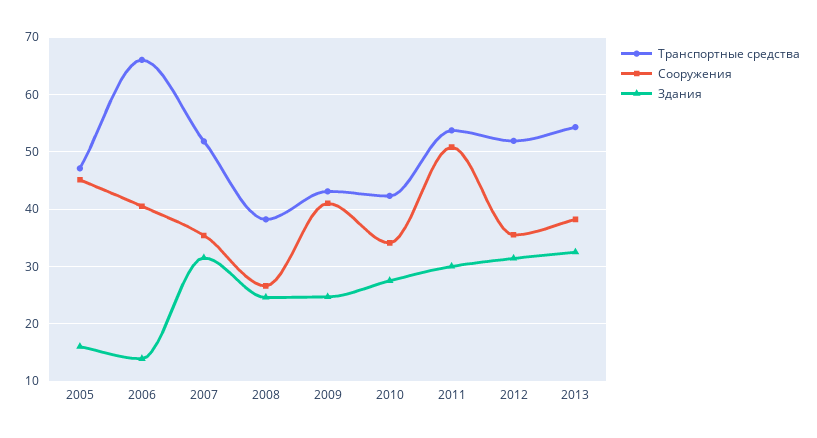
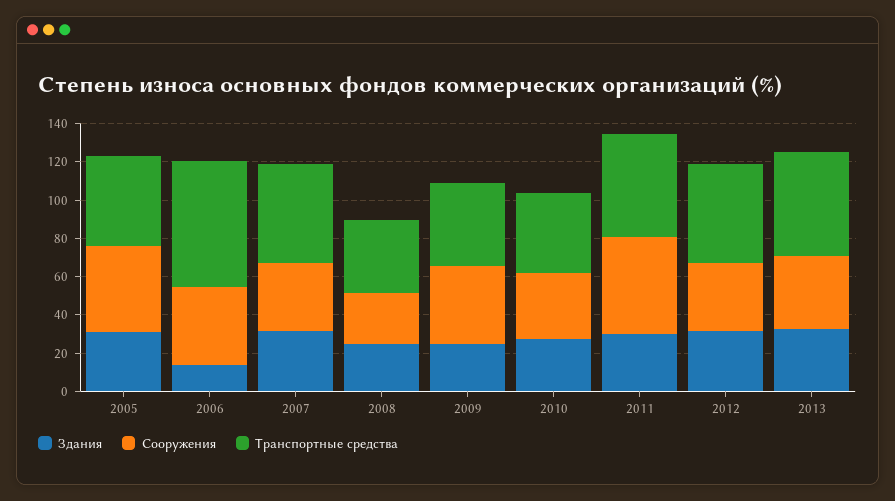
  {
    "Транспортные средства": {
      "2005": 48,
      "2006": 66,
      "2007": 52,
      "2008": 38,
      "2009": 44,
      "2010": 42,
      "2011": 54,
      "2012": 52,
      "2013": 54
    },
    "Сооружения": {
      "2005": 46,
      "2006": 40,
      "2007": 36,
      "2008": 26,
      "2009": 42,
      "2010": 34,
      "2011": 50,
      "2012": 36,
      "2013": 38
    },
    "Здания": {
-     "2005": 16,
+     "2005": 30,
      "2006": 14,
      "2007": 32,
      "2008": 24,
      "2009": 24,
      "2010": 28,
      "2011": 30,
      "2012": 32,
      "2013": 32
    }
  }

